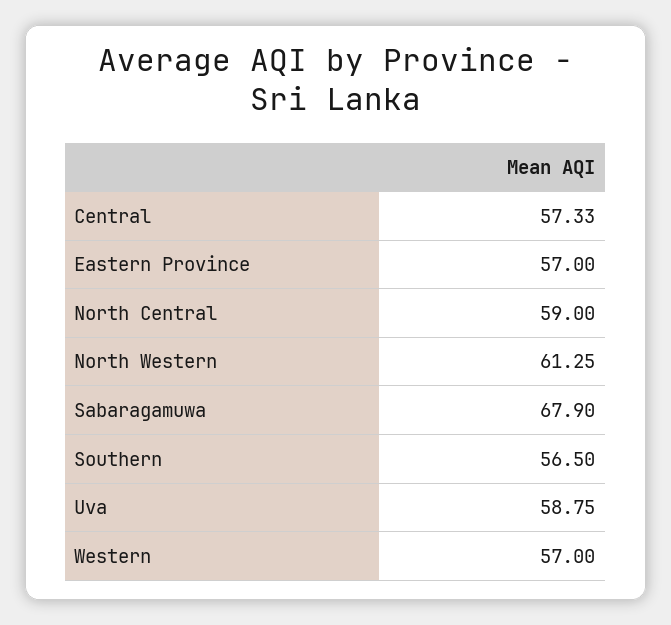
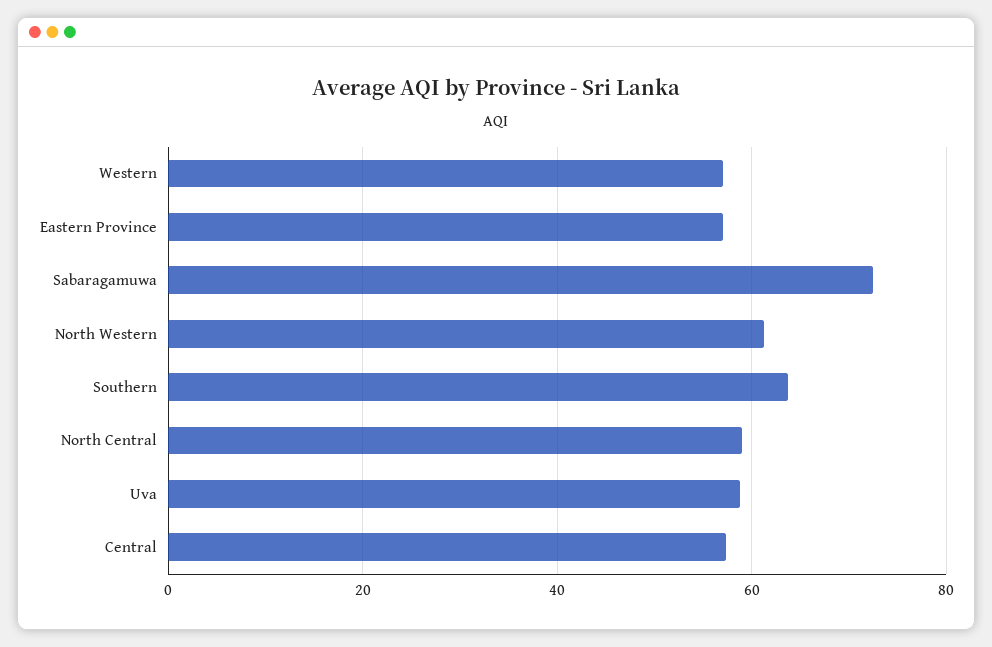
  {
    "Central": 57.33,
    "Eastern Province": 57,
    "North Central": 59,
    "North Western": 61.25,
-   "Sabaragamuwa": 67.9,
+   "Sabaragamuwa": 72,
-   "Southern": 56.5,
+   "Southern": 64,
    "Uva": 58.75,
    "Western": 57
  }

